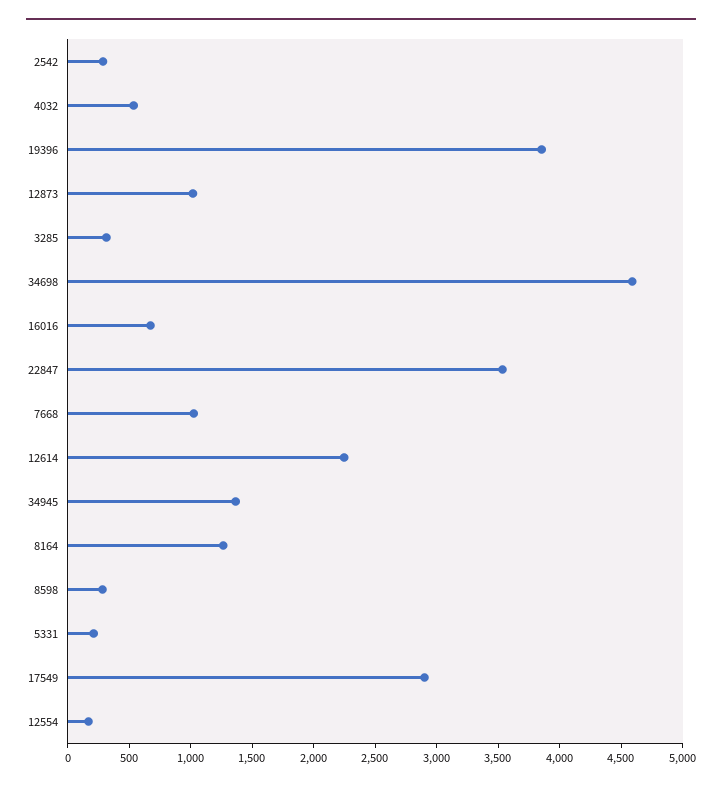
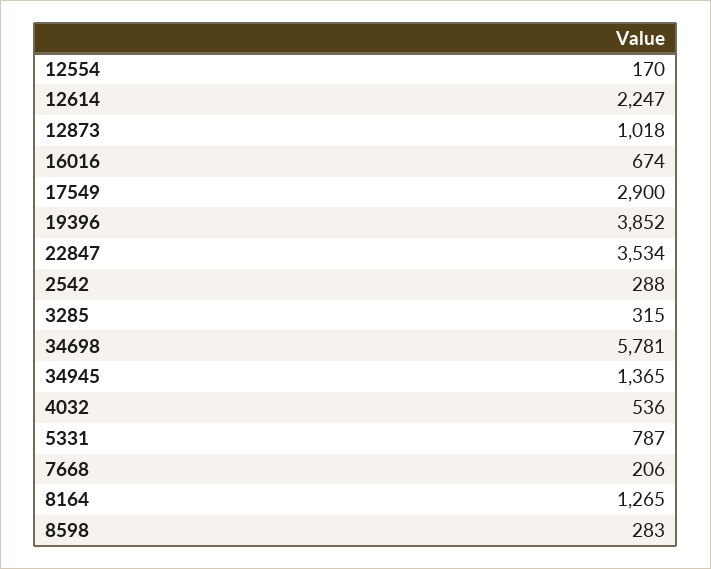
  {
    "2542": 288,
    "4032": 536,
    "19396": 3852,
    "12873": 1018,
    "3285": 315,
-   "34698": 4600,
+   "34698": 5781,
    "16016": 674,
    "22847": 3534,
-   "7668": 1000,
+   "7668": 206,
    "12614": 2247,
    "34945": 1365,
    "8164": 1265,
    "8598": 283,
-   "5331": 200,
+   "5331": 787,
    "17549": 2900,
    "12554": 170
  }

